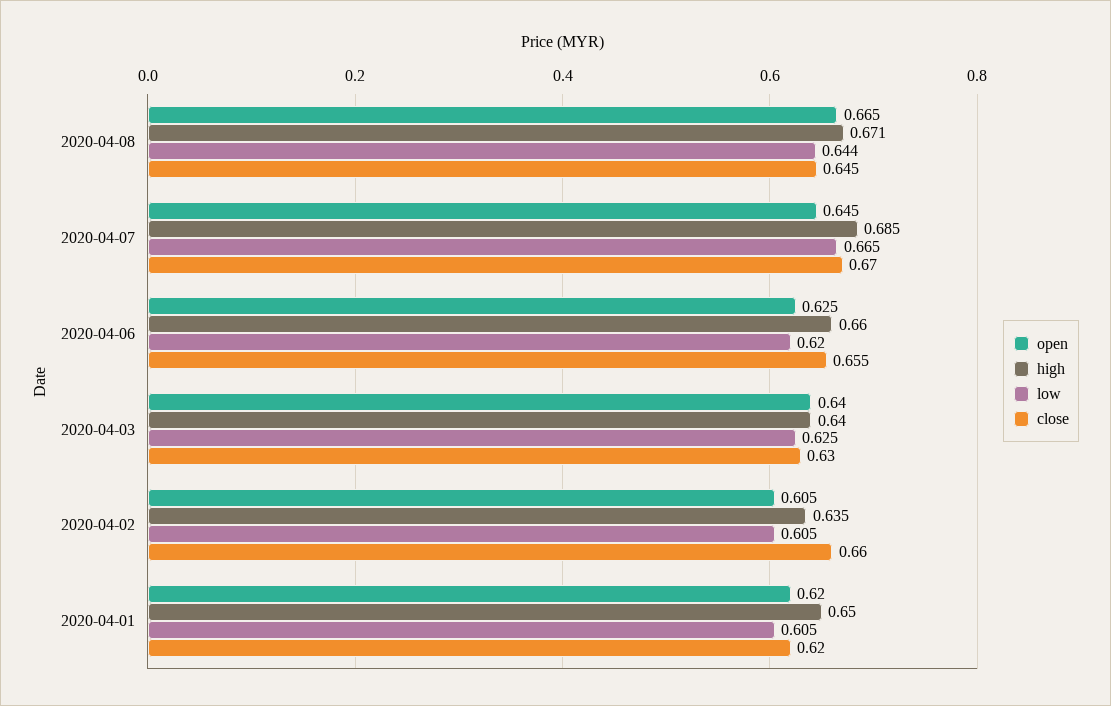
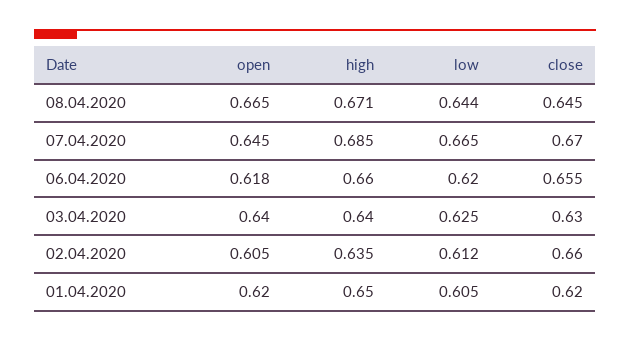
  {
    "open": {
      "2020-04-08": 0.665,
      "2020-04-07": 0.645,
-     "2020-04-06": 0.625,
+     "2020-04-06": 0.618,
      "2020-04-03": 0.64,
      "2020-04-02": 0.605,
      "2020-04-01": 0.62
    },
    "high": {
      "2020-04-08": 0.671,
      "2020-04-07": 0.685,
      "2020-04-06": 0.66,
      "2020-04-03": 0.64,
      "2020-04-02": 0.635,
      "2020-04-01": 0.65
    },
    "low": {
      "2020-04-08": 0.644,
      "2020-04-07": 0.665,
      "2020-04-06": 0.62,
      "2020-04-03": 0.625,
-     "2020-04-02": 0.605,
+     "2020-04-02": 0.612,
      "2020-04-01": 0.605
    },
    "close": {
      "2020-04-08": 0.645,
      "2020-04-07": 0.67,
      "2020-04-06": 0.655,
      "2020-04-03": 0.63,
      "2020-04-02": 0.66,
      "2020-04-01": 0.62
    }
  }

